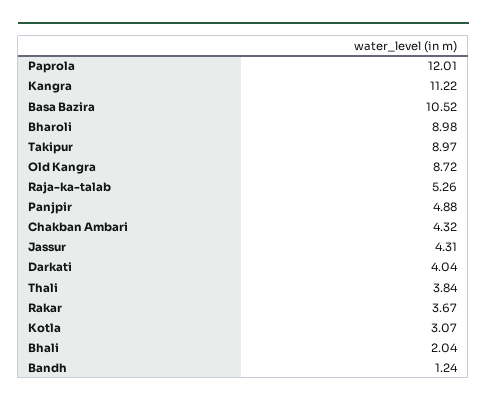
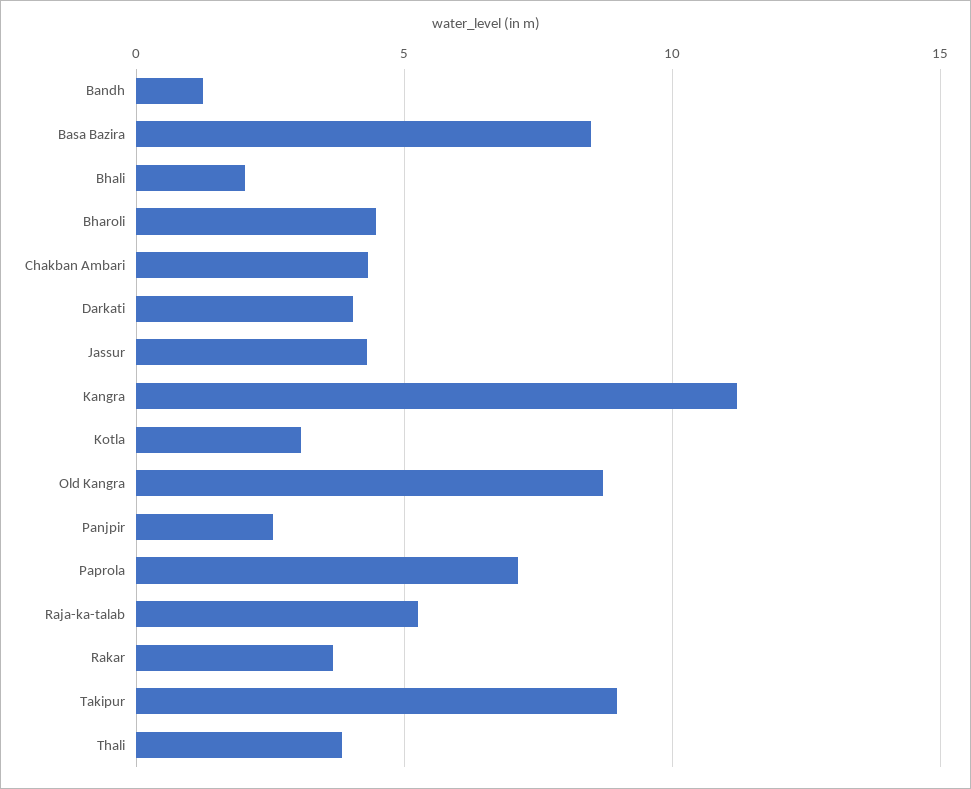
  {
-   "Paprola": 12.01,
+   "Paprola": 7,
    "Kangra": 11.22,
-   "Basa Bazira": 10.52,
+   "Basa Bazira": 8.5,
-   "Bharoli": 8.98,
+   "Bharoli": 4.5,
    "Takipur": 8.97,
    "Old Kangra": 8.72,
    "Raja-ka-talab": 5.26,
-   "Panjpir": 4.88,
+   "Panjpir": 2.5,
    "Chakban Ambari": 4.32,
    "Jassur": 4.31,
    "Darkati": 4.04,
    "Thali": 3.84,
    "Rakar": 3.67,
    "Kotla": 3.07,
    "Bhali": 2.04,
    "Bandh": 1.24
  }

